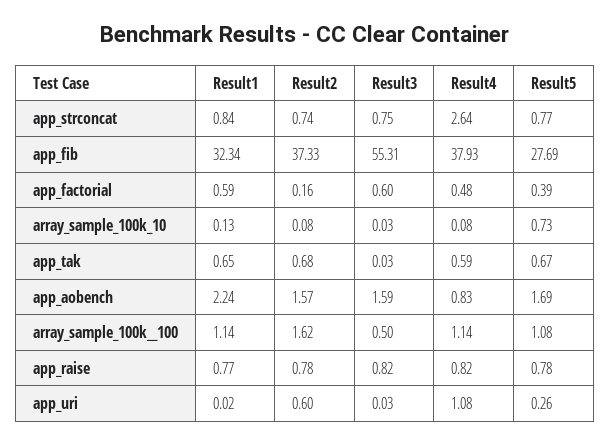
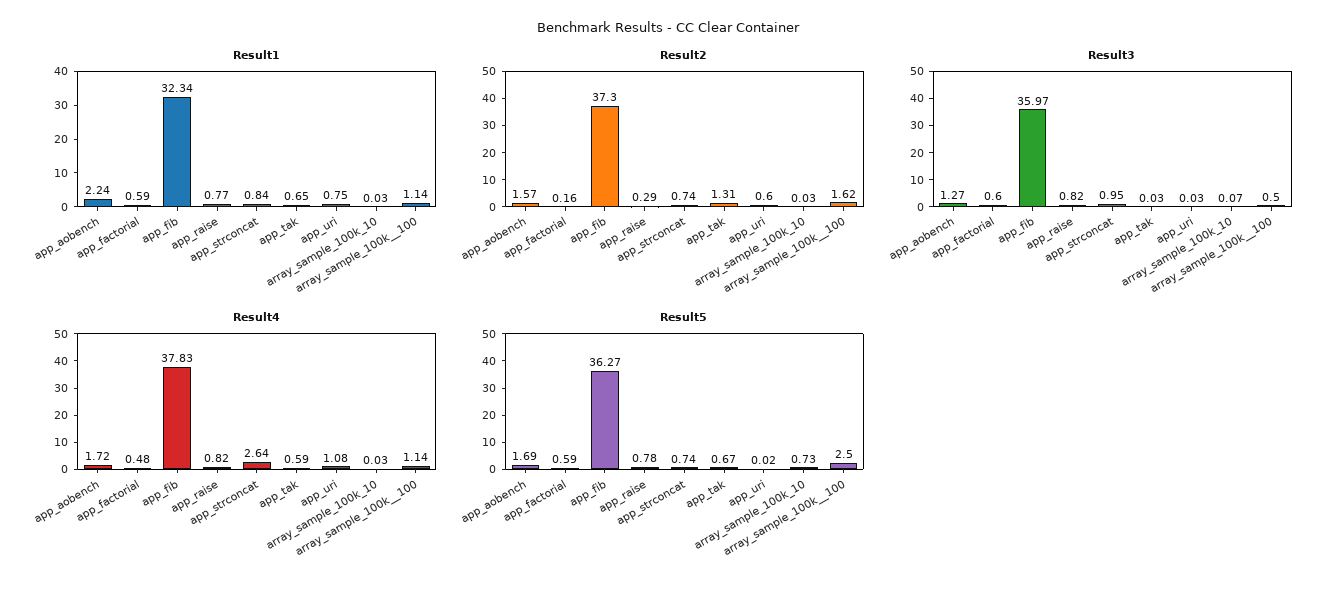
  {
    "Result1": {
      "app_strconcat": 0.84,
      "app_fib": 32.34,
      "app_factorial": 0.59,
-     "array_sample_100k_10": 0.13,
+     "array_sample_100k_10": 0.03,
      "app_tak": 0.65,
      "app_aobench": 2.24,
      "array_sample_100k__100": 1.14,
      "app_raise": 0.77,
-     "app_uri": 0.02
+     "app_uri": 0.75
    },
    "Result2": {
      "app_strconcat": 0.74,
-     "app_fib": 37.33,
+     "app_fib": 37.3,
      "app_factorial": 0.16,
-     "array_sample_100k_10": 0.08,
+     "array_sample_100k_10": 0.03,
-     "app_tak": 0.68,
+     "app_tak": 1.31,
      "app_aobench": 1.57,
      "array_sample_100k__100": 1.62,
-     "app_raise": 0.78,
+     "app_raise": 0.29,
      "app_uri": 0.6
    },
    "Result3": {
-     "app_strconcat": 0.75,
+     "app_strconcat": 0.95,
-     "app_fib": 55.31,
+     "app_fib": 35.97,
      "app_factorial": 0.6,
-     "array_sample_100k_10": 0.03,
+     "array_sample_100k_10": 0.07,
      "app_tak": 0.03,
-     "app_aobench": 1.59,
+     "app_aobench": 1.27,
      "array_sample_100k__100": 0.5,
      "app_raise": 0.82,
      "app_uri": 0.03
    },
    "Result4": {
      "app_strconcat": 2.64,
-     "app_fib": 37.93,
+     "app_fib": 37.83,
      "app_factorial": 0.48,
-     "array_sample_100k_10": 0.08,
+     "array_sample_100k_10": 0.03,
      "app_tak": 0.59,
-     "app_aobench": 0.83,
+     "app_aobench": 1.72,
      "array_sample_100k__100": 1.14,
      "app_raise": 0.82,
      "app_uri": 1.08
    },
    "Result5": {
-     "app_strconcat": 0.77,
+     "app_strconcat": 0.74,
-     "app_fib": 27.69,
+     "app_fib": 36.27,
-     "app_factorial": 0.39,
+     "app_factorial": 0.59,
      "array_sample_100k_10": 0.73,
      "app_tak": 0.67,
      "app_aobench": 1.69,
-     "array_sample_100k__100": 1.08,
+     "array_sample_100k__100": 2.5,
      "app_raise": 0.78,
-     "app_uri": 0.26
+     "app_uri": 0.02
    }
  }

